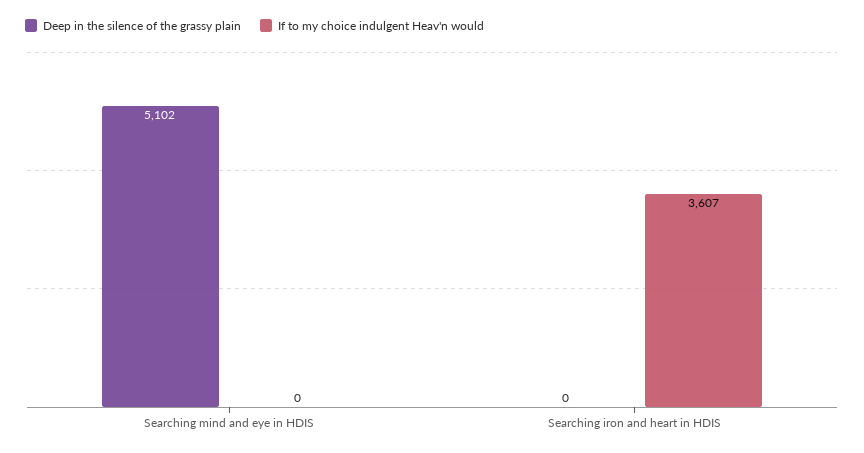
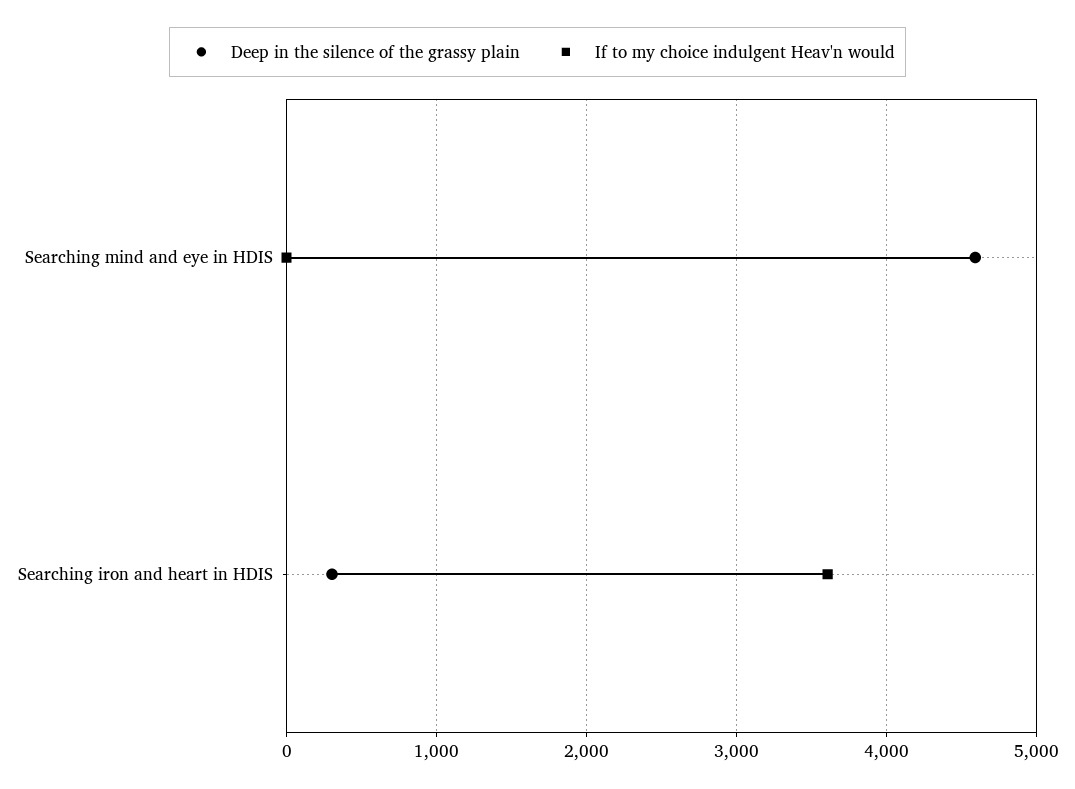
  {
    "Deep in the silence of the grassy plain": {
-     "Searching mind and eye in HDIS": 5102,
+     "Searching mind and eye in HDIS": 4600,
-     "Searching iron and heart in HDIS": 0
+     "Searching iron and heart in HDIS": 300
    },
    "If to my choice indulgent Heav'n would": {
      "Searching mind and eye in HDIS": 0,
      "Searching iron and heart in HDIS": 3607
    }
  }

